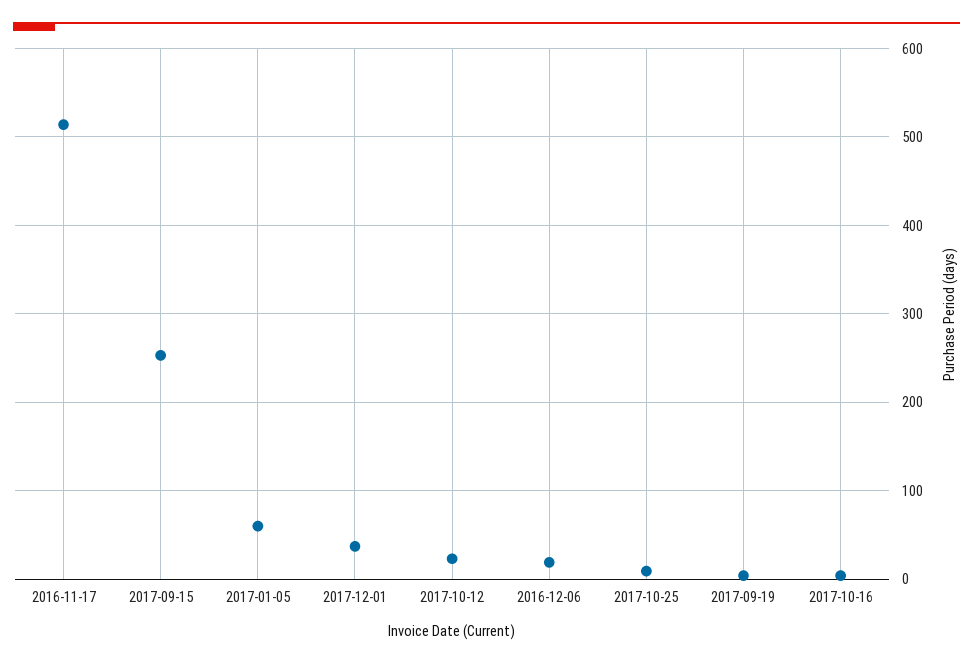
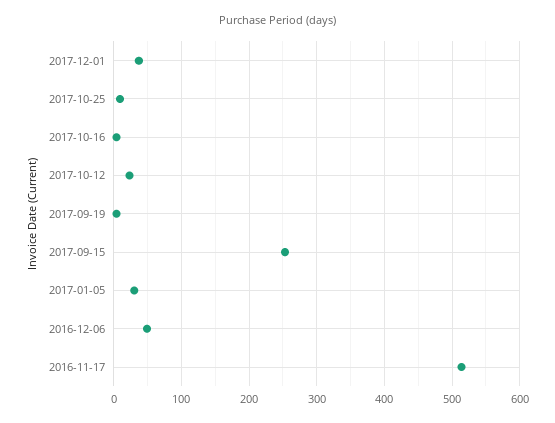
  {
    "2016-11-17": 510,
    "2017-09-15": 250,
-   "2017-01-05": 60,
+   "2017-01-05": 30,
    "2017-12-01": 40,
    "2017-10-12": 20,
-   "2016-12-06": 20,
+   "2016-12-06": 50,
    "2017-10-25": 10,
    "2017-09-19": 0,
    "2017-10-16": 0
  }

